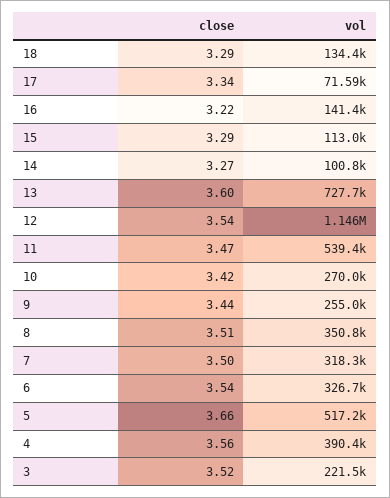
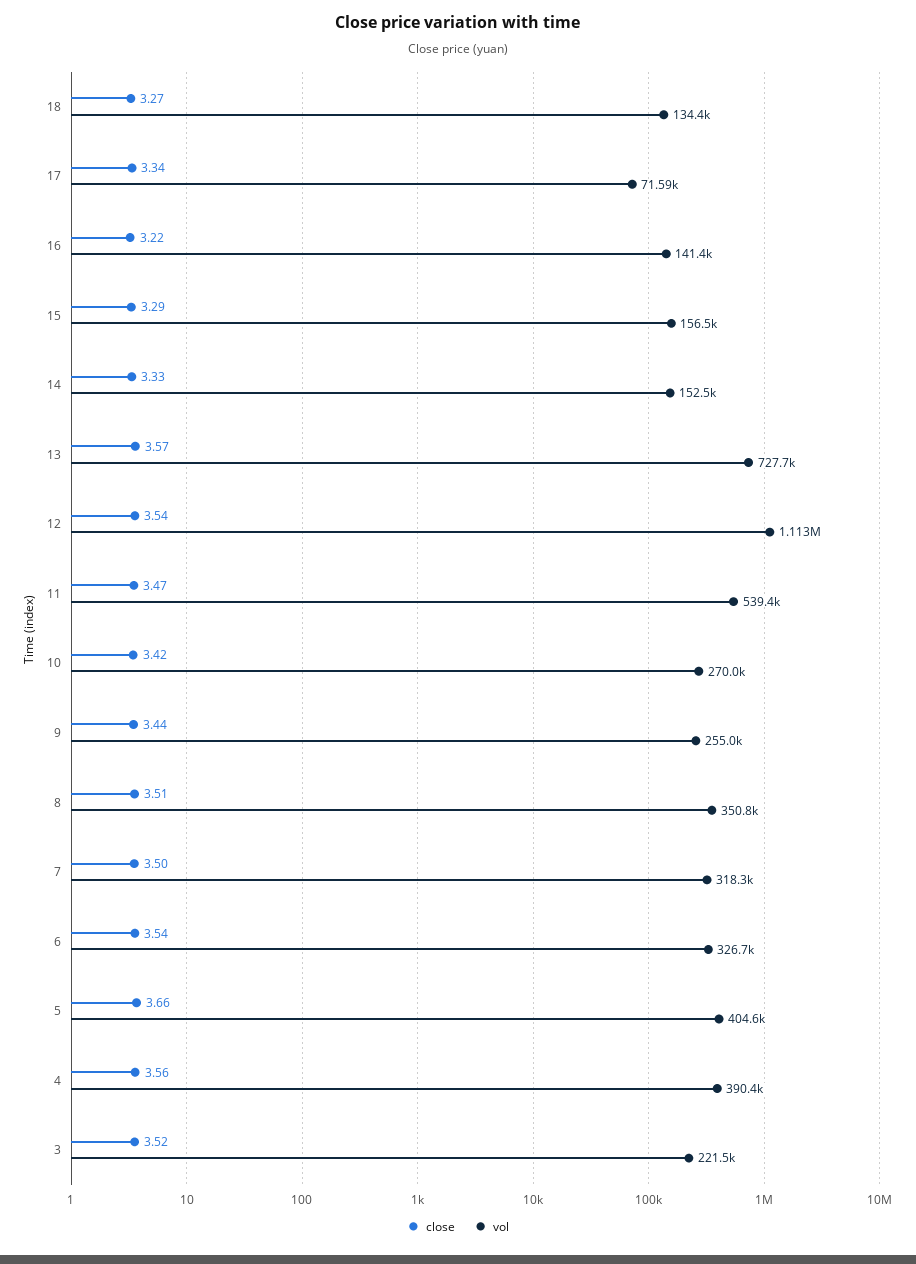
  {
    "close": {
-     "18": 3.29,
+     "18": 3.27,
      "17": 3.34,
      "16": 3.22,
      "15": 3.29,
-     "14": 3.27,
+     "14": 3.33,
-     "13": 3.6,
+     "13": 3.57,
      "12": 3.54,
      "11": 3.47,
      "10": 3.42,
      "9": 3.44,
      "8": 3.51,
      "7": 3.5,
      "6": 3.54,
      "5": 3.66,
      "4": 3.56,
      "3": 3.52
    },
    "vol": {
      "18": 134400,
      "17": 71590,
      "16": 141400,
-     "15": 113000,
+     "15": 156500,
-     "14": 100800,
+     "14": 152500,
      "13": 727700,
-     "12": 1146000,
+     "12": 1113000,
      "11": 539400,
      "10": 270000,
      "9": 255000,
      "8": 350800,
      "7": 318300,
      "6": 326700,
-     "5": 517200,
+     "5": 404600,
      "4": 390400,
      "3": 221500
    }
  }

